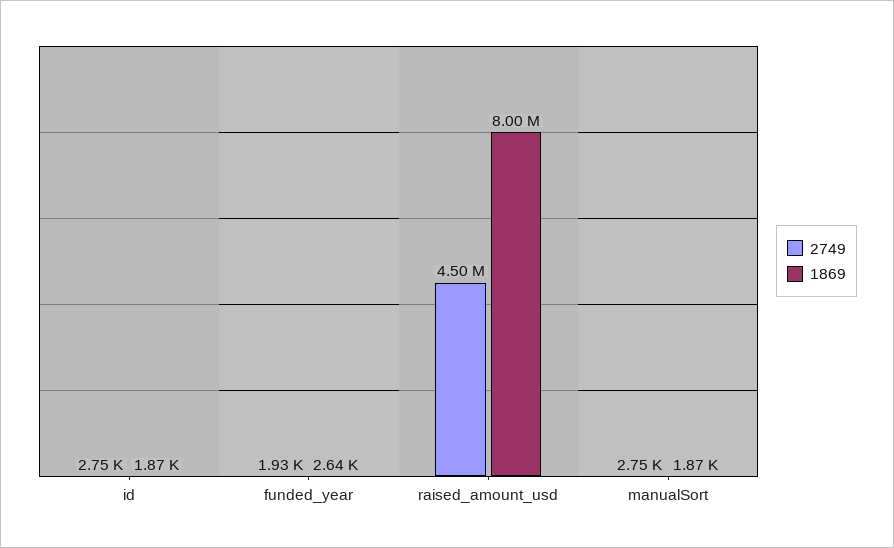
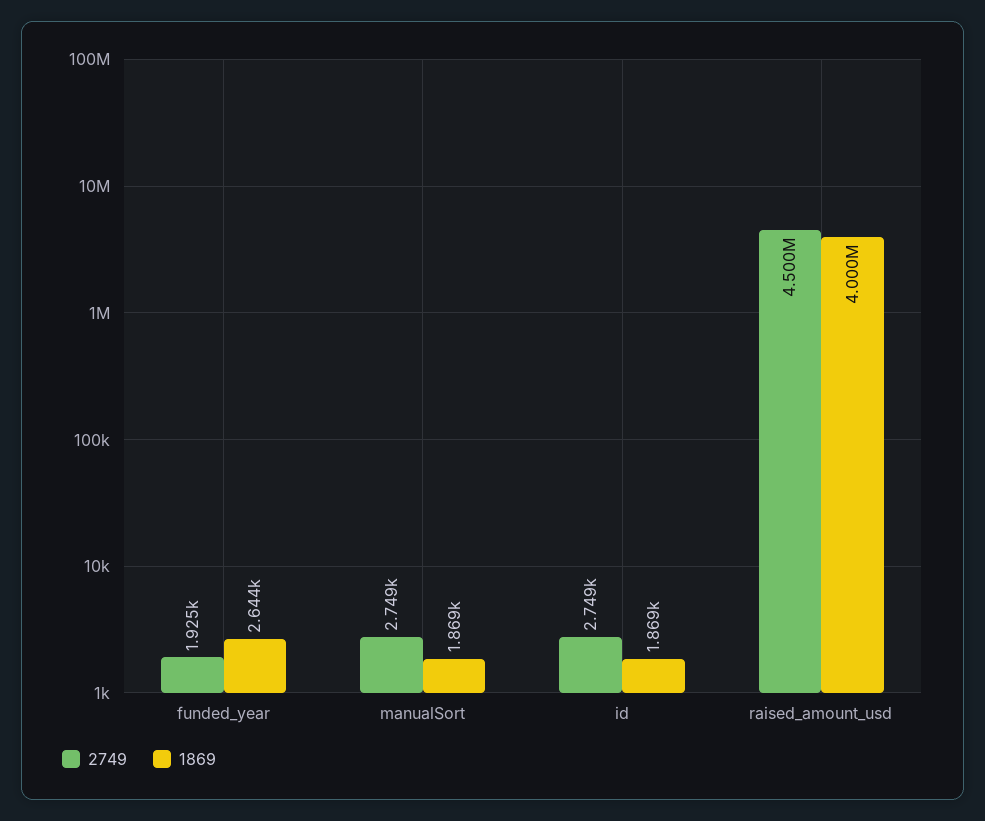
  {
    "2749": {
      "id": 2749,
      "funded_year": 1925,
      "raised_amount_usd": 4500000,
      "manualSort": 2749
    },
    "1869": {
      "id": 1869,
      "funded_year": 2644,
-     "raised_amount_usd": 8000000,
+     "raised_amount_usd": 4000000,
      "manualSort": 1869
    }
  }

